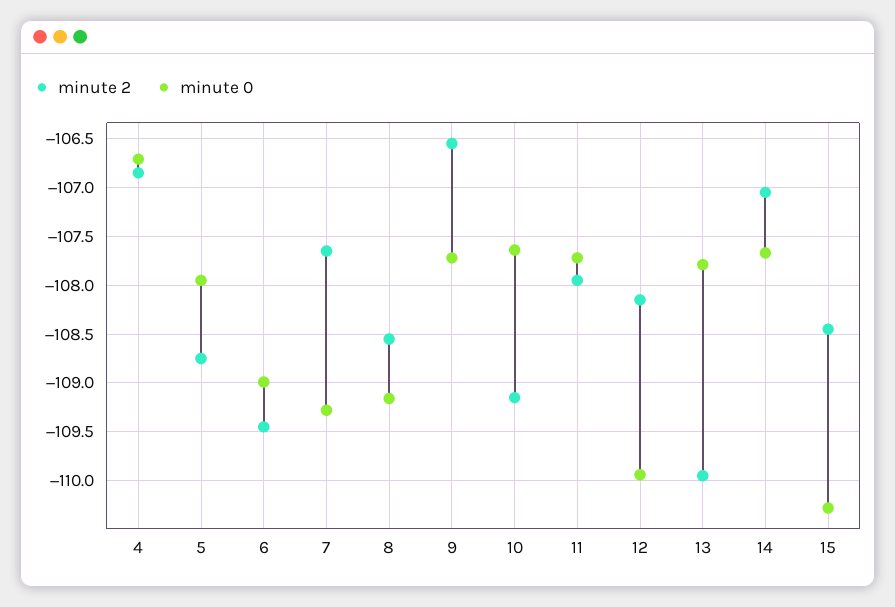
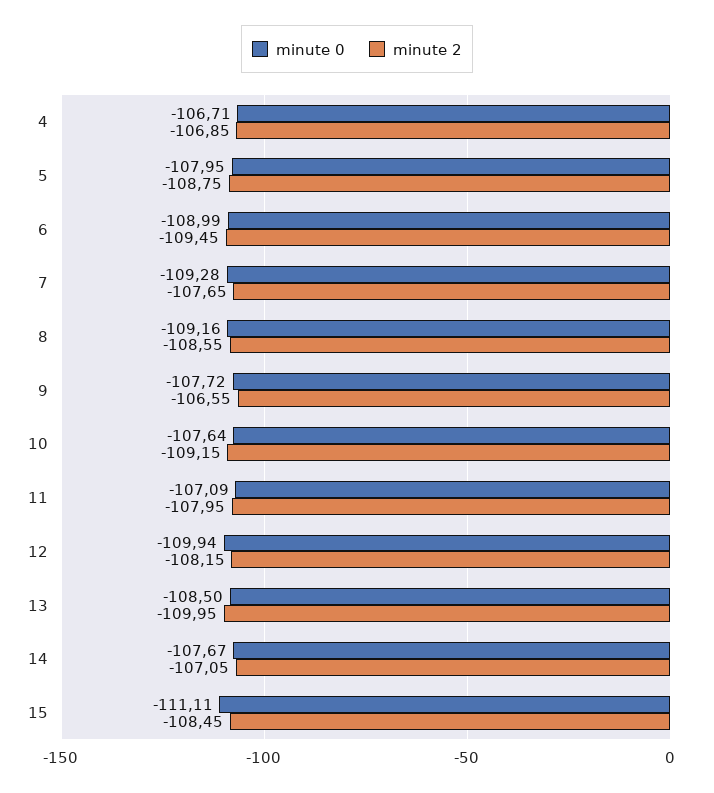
  {
    "minute 2": {
      "4": -106.85,
      "5": -108.75,
      "6": -109.45,
      "7": -107.65,
      "8": -108.55,
      "9": -106.55,
      "10": -109.15,
      "11": -107.95,
      "12": -108.15,
      "13": -109.95,
      "14": -107.05,
      "15": -108.45
    },
    "minute 0": {
      "4": -106.71,
      "5": -107.95,
      "6": -108.99,
      "7": -109.28,
      "8": -109.16,
      "9": -107.72,
      "10": -107.64,
-     "11": -107.7,
+     "11": -107.09,
      "12": -109.94,
-     "13": -107.8,
+     "13": -108.5,
      "14": -107.67,
-     "15": -110.3
+     "15": -111.11
    }
  }

